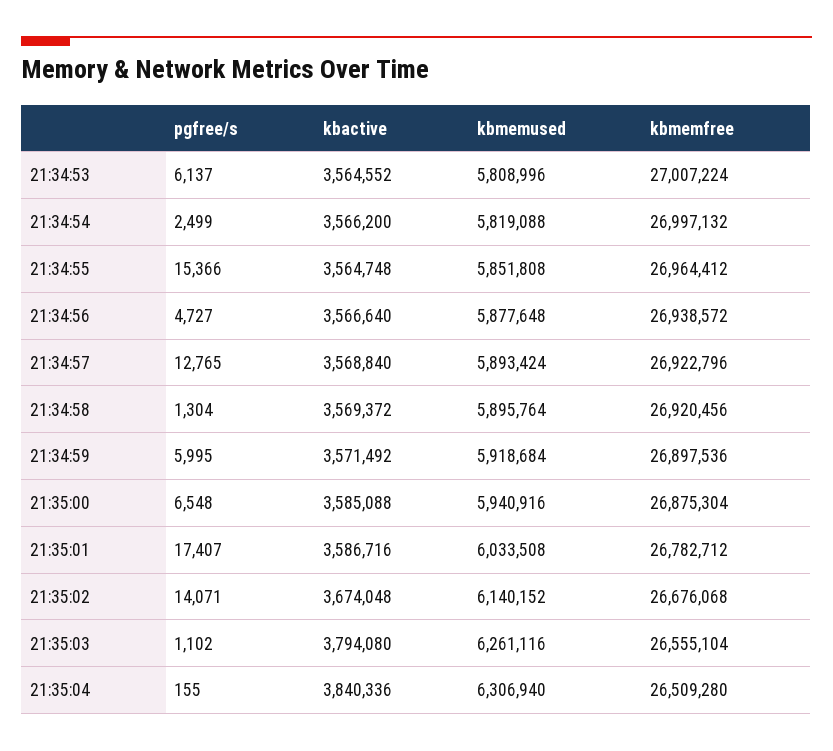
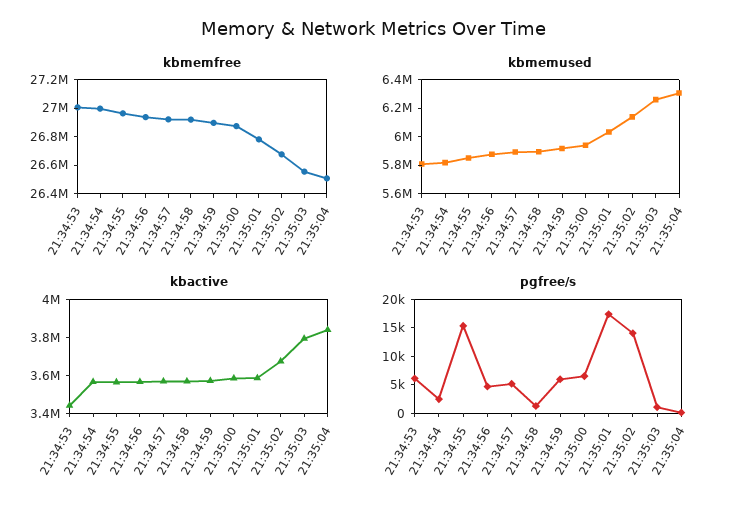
  {
    "pgfree/s": {
      "21:34:53": 6137,
      "21:34:54": 2499,
      "21:34:55": 15366,
      "21:34:56": 4727,
-     "21:34:57": 12765,
+     "21:34:57": 5000,
      "21:34:58": 1304,
      "21:34:59": 5995,
      "21:35:00": 6548,
      "21:35:01": 17407,
      "21:35:02": 14071,
      "21:35:03": 1102,
      "21:35:04": 155
    },
    "kbactive": {
-     "21:34:53": 3564552,
+     "21:34:53": 3450000,
      "21:34:54": 3566200,
      "21:34:55": 3564748,
      "21:34:56": 3566640,
      "21:34:57": 3568840,
      "21:34:58": 3569372,
      "21:34:59": 3571492,
      "21:35:00": 3585088,
      "21:35:01": 3586716,
      "21:35:02": 3674048,
      "21:35:03": 3794080,
      "21:35:04": 3840336
    },
    "kbmemused": {
      "21:34:53": 5808996,
      "21:34:54": 5819088,
      "21:34:55": 5851808,
      "21:34:56": 5877648,
      "21:34:57": 5893424,
      "21:34:58": 5895764,
      "21:34:59": 5918684,
      "21:35:00": 5940916,
      "21:35:01": 6033508,
      "21:35:02": 6140152,
      "21:35:03": 6261116,
      "21:35:04": 6306940
    },
    "kbmemfree": {
      "21:34:53": 27007224,
      "21:34:54": 26997132,
      "21:34:55": 26964412,
      "21:34:56": 26938572,
      "21:34:57": 26922796,
      "21:34:58": 26920456,
      "21:34:59": 26897536,
      "21:35:00": 26875304,
      "21:35:01": 26782712,
      "21:35:02": 26676068,
      "21:35:03": 26555104,
      "21:35:04": 26509280
    }
  }

